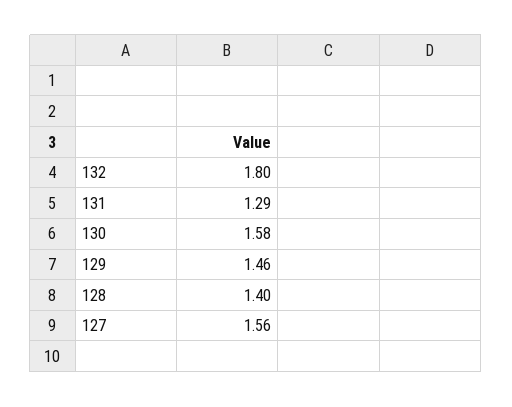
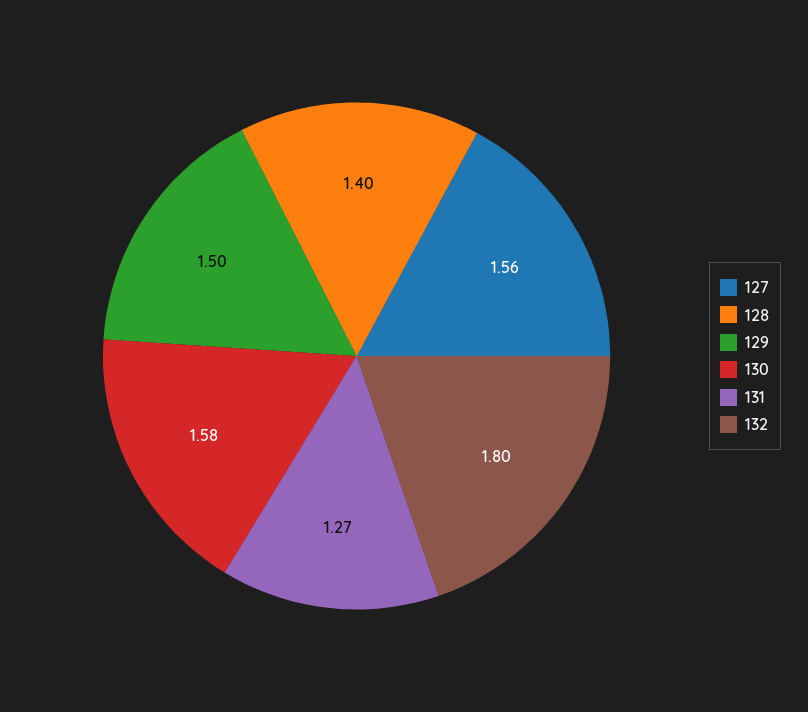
  {
    "132": 1.8,
-   "131": 1.29,
+   "131": 1.27,
    "130": 1.58,
-   "129": 1.46,
+   "129": 1.5,
    "128": 1.4,
    "127": 1.56
  }

